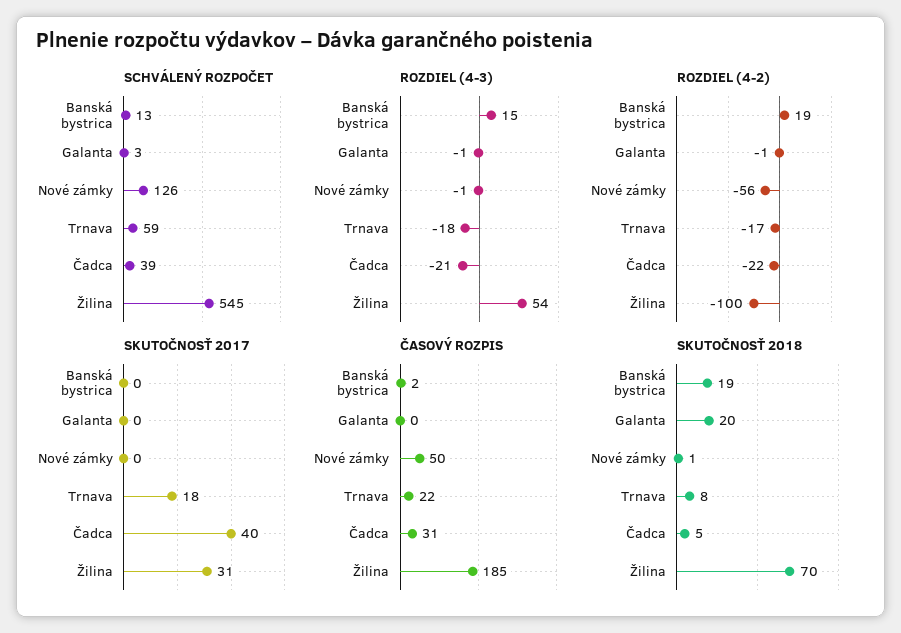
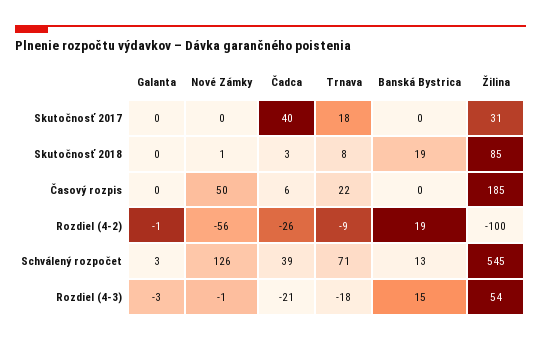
  {
    "SCHVÁLENÝ ROZPOČET": {
      "Banská bystrica": 13,
      "Galanta": 3,
      "Nové zámky": 126,
-     "Trnava": 59,
+     "Trnava": 71,
      "Čadca": 39,
      "Žilina": 545
    },
    "ROZDIEL (4-3)": {
      "Banská bystrica": 15,
-     "Galanta": -1,
+     "Galanta": -3,
      "Nové zámky": -1,
      "Trnava": -18,
      "Čadca": -21,
      "Žilina": 54
    },
    "ROZDIEL (4-2)": {
      "Banská bystrica": 19,
      "Galanta": -1,
      "Nové zámky": -56,
-     "Trnava": -17,
+     "Trnava": -9,
-     "Čadca": -22,
+     "Čadca": -26,
      "Žilina": -100
    },
    "SKUTOČNOSŤ 2017": {
      "Banská bystrica": 0,
      "Galanta": 0,
      "Nové zámky": 0,
      "Trnava": 18,
      "Čadca": 40,
      "Žilina": 31
    },
    "ČASOVÝ ROZPIS": {
-     "Banská bystrica": 2,
+     "Banská bystrica": 0,
      "Galanta": 0,
      "Nové zámky": 50,
      "Trnava": 22,
-     "Čadca": 31,
+     "Čadca": 6,
      "Žilina": 185
    },
    "SKUTOČNOSŤ 2018": {
      "Banská bystrica": 19,
-     "Galanta": 20,
+     "Galanta": 0,
      "Nové zámky": 1,
      "Trnava": 8,
-     "Čadca": 5,
+     "Čadca": 3,
-     "Žilina": 70
+     "Žilina": 85
    }
  }

